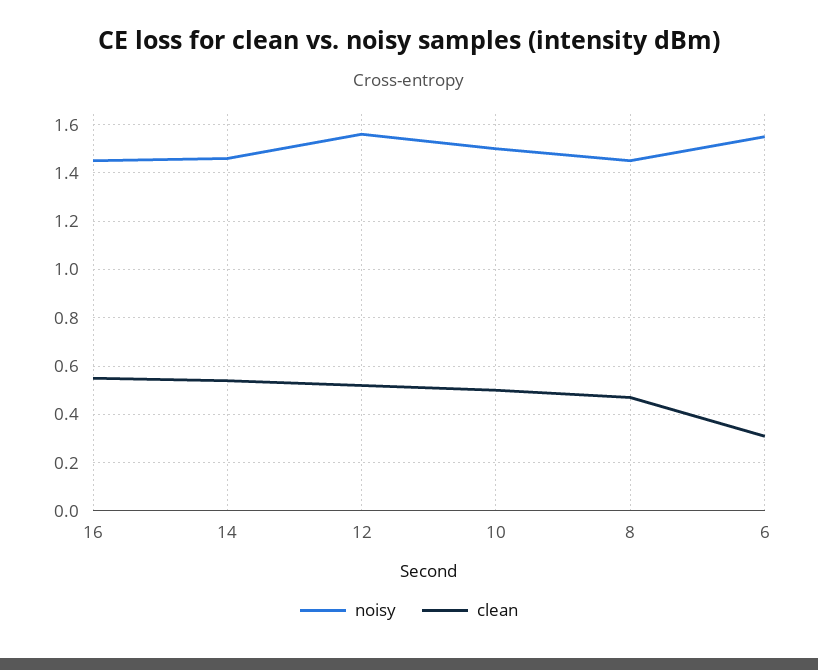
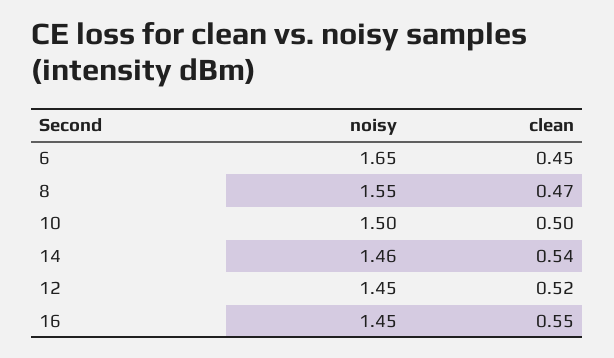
  {
    "noisy": {
      "16": 1.45,
      "14": 1.46,
-     "12": 1.55,
+     "12": 1.45,
      "10": 1.5,
-     "8": 1.45,
+     "8": 1.55,
-     "6": 1.55
+     "6": 1.65
    },
    "clean": {
      "16": 0.55,
      "14": 0.54,
      "12": 0.52,
      "10": 0.5,
      "8": 0.47,
-     "6": 0.3
+     "6": 0.45
    }
  }

